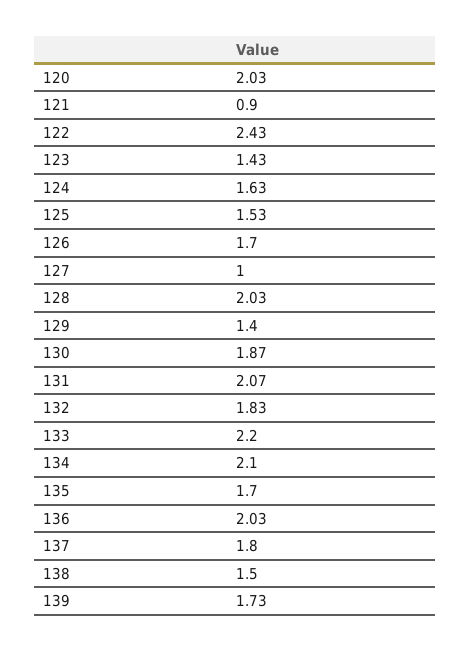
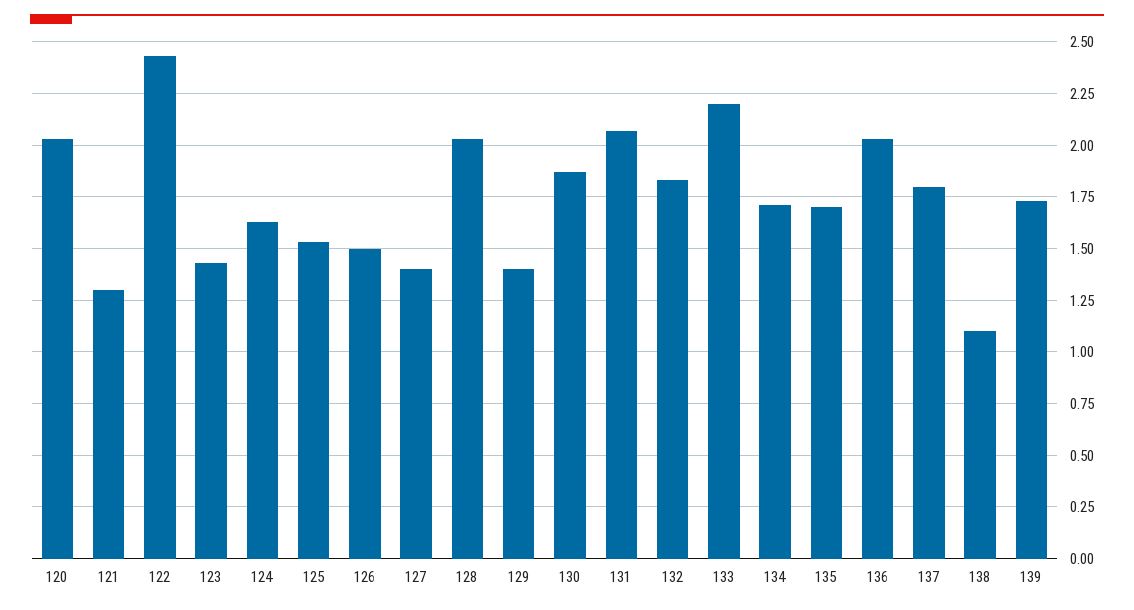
  {
    "120": 2.03,
-   "121": 0.9,
+   "121": 1.3,
    "122": 2.43,
    "123": 1.43,
    "124": 1.63,
    "125": 1.53,
-   "126": 1.7,
+   "126": 1.5,
-   "127": 1,
+   "127": 1.4,
    "128": 2.03,
    "129": 1.4,
    "130": 1.87,
    "131": 2.07,
    "132": 1.83,
    "133": 2.2,
-   "134": 2.1,
+   "134": 1.7,
    "135": 1.7,
    "136": 2.03,
    "137": 1.8,
-   "138": 1.5,
+   "138": 1.1,
    "139": 1.73
  }

